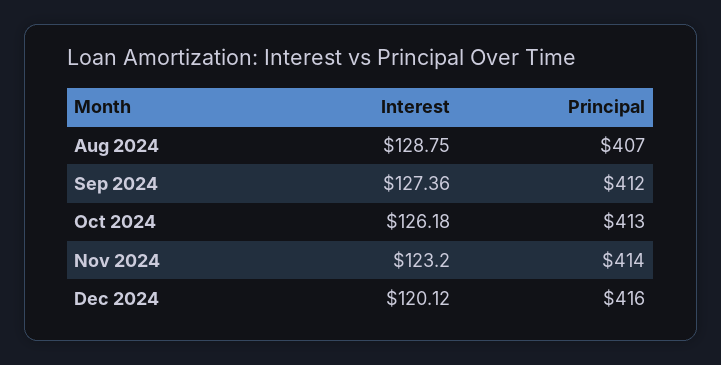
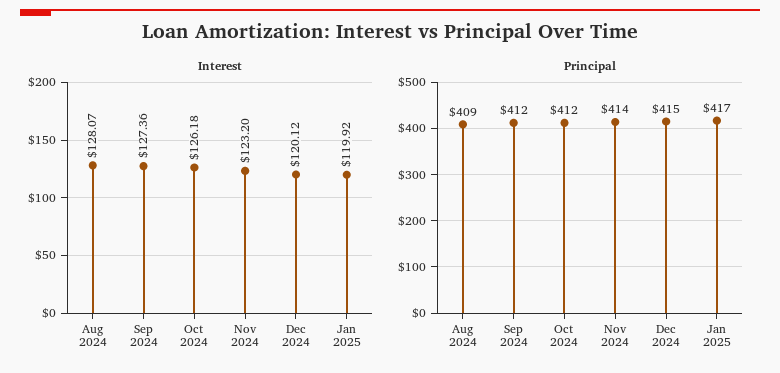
  {
    "Interest": {
-     "Aug 2024": 128.75,
+     "Aug 2024": 128.07,
      "Sep 2024": 127.36,
      "Oct 2024": 126.18,
      "Nov 2024": 123.2,
-     "Dec 2024": 120.12
+     "Dec 2024": 120.12,
+     "Jan 2025": 119.92
    },
    "Principal": {
-     "Aug 2024": 407,
+     "Aug 2024": 409,
      "Sep 2024": 412,
-     "Oct 2024": 413,
+     "Oct 2024": 412,
      "Nov 2024": 414,
-     "Dec 2024": 416
+     "Dec 2024": 415,
+     "Jan 2025": 417
    }
  }

